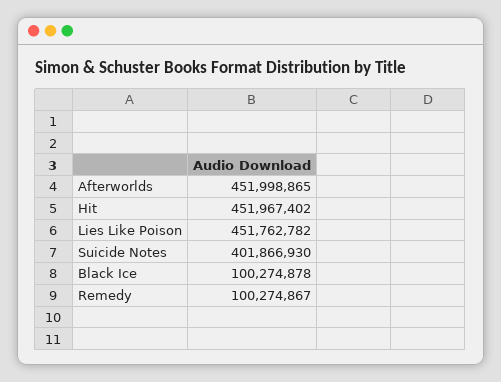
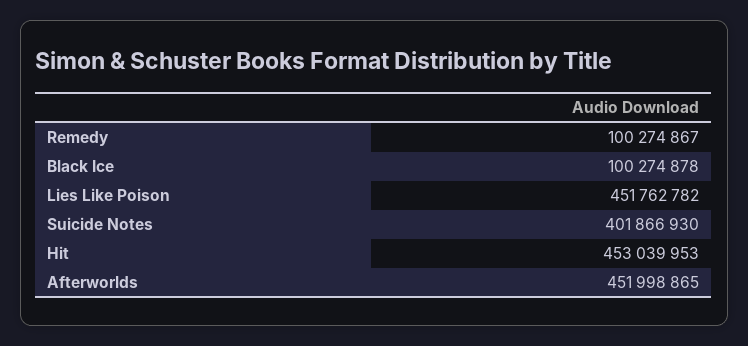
  {
    "Afterworlds": 451998865,
-   "Hit": 451967402,
+   "Hit": 453039953,
    "Lies Like Poison": 451762782,
    "Suicide Notes": 401866930,
    "Black Ice": 100274878,
    "Remedy": 100274867
  }

